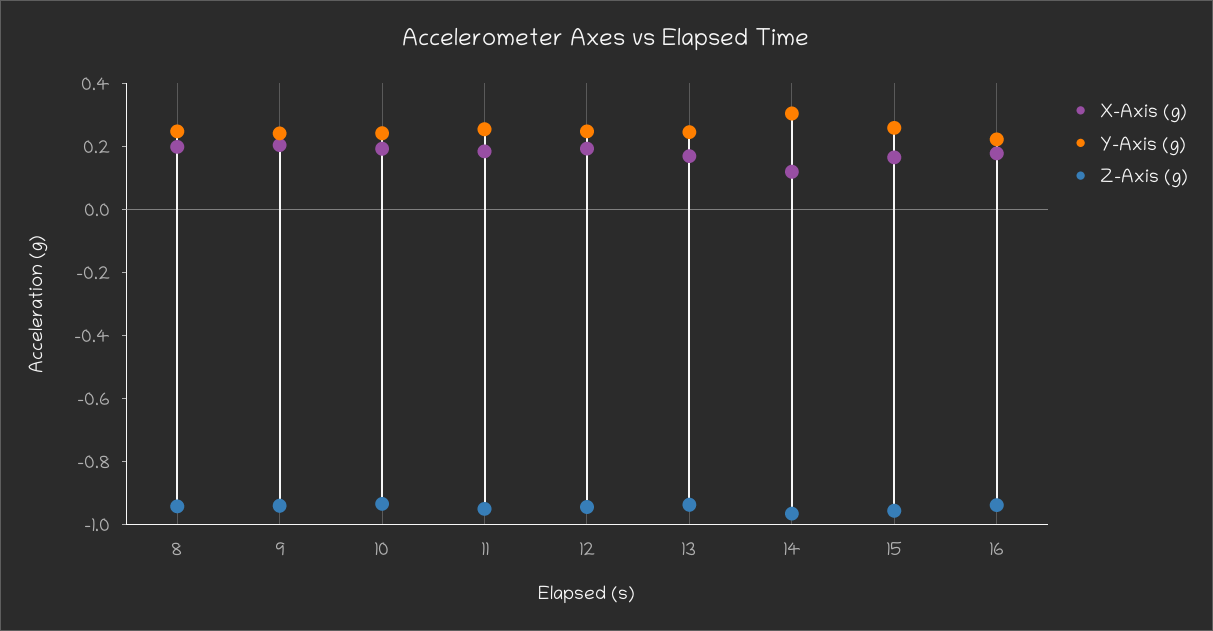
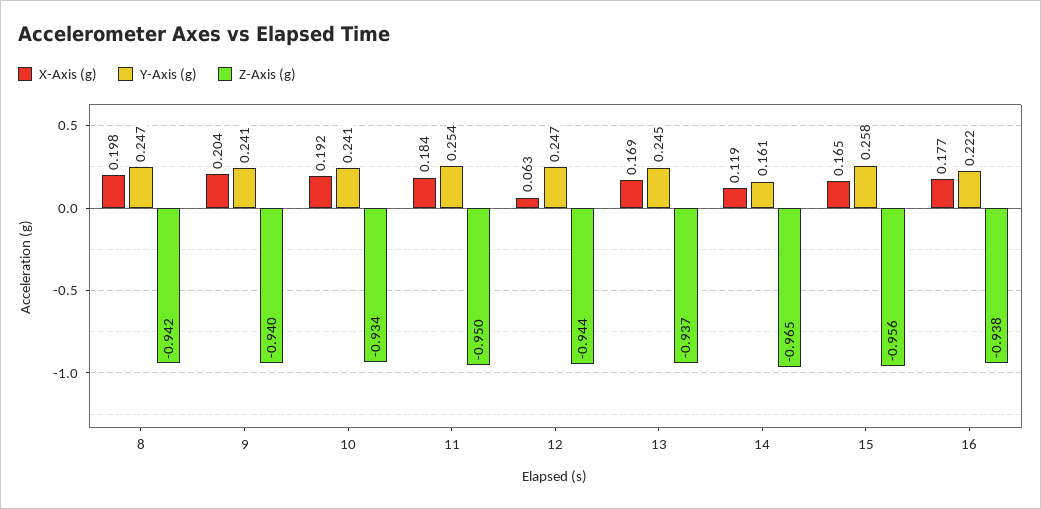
  {
    "X-Axis (g)": {
      "8": 0.198,
      "9": 0.204,
      "10": 0.192,
      "11": 0.184,
-     "12": 0.2,
+     "12": 0.063,
      "13": 0.169,
      "14": 0.119,
      "15": 0.165,
      "16": 0.177
    },
    "Y-Axis (g)": {
      "8": 0.247,
      "9": 0.241,
      "10": 0.241,
      "11": 0.254,
      "12": 0.247,
      "13": 0.245,
-     "14": 0.3,
+     "14": 0.161,
      "15": 0.258,
      "16": 0.222
    },
    "Z-Axis (g)": {
      "8": -0.942,
      "9": -0.94,
      "10": -0.934,
      "11": -0.95,
      "12": -0.944,
      "13": -0.937,
      "14": -0.965,
      "15": -0.956,
      "16": -0.938
    }
  }

